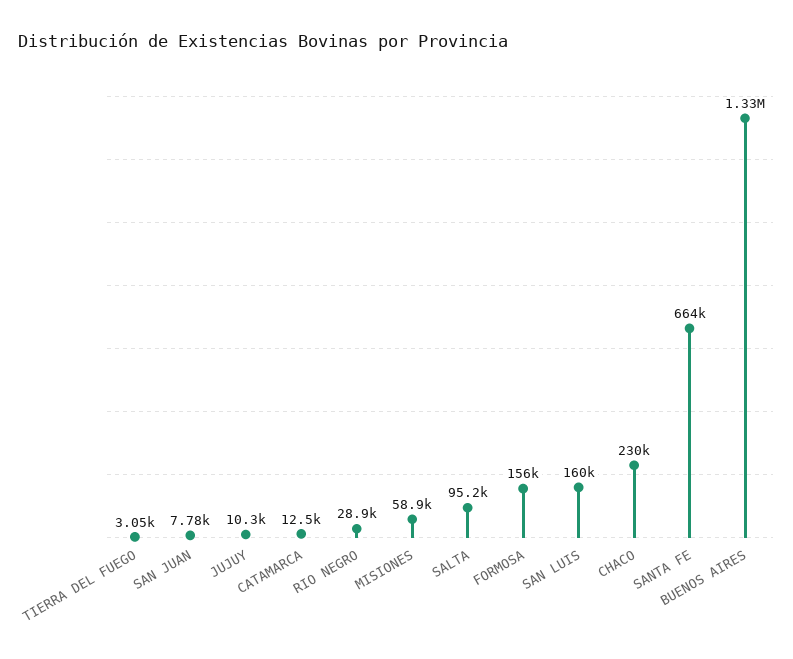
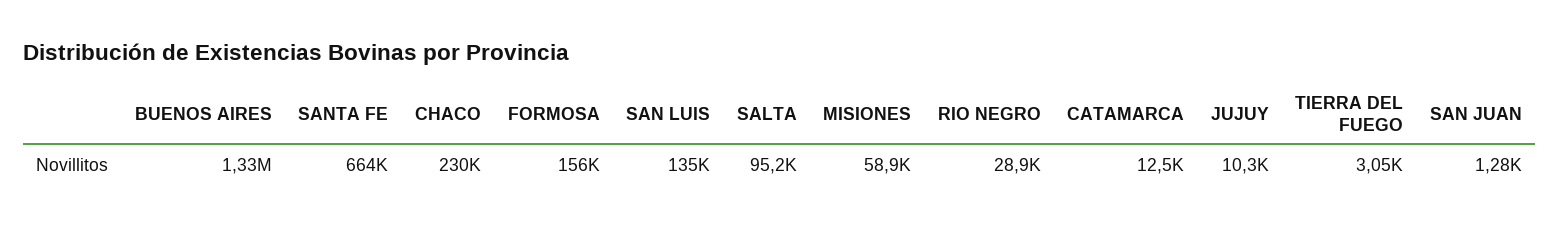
  {
    "TIERRA DEL FUEGO": 3050,
-   "SAN JUAN": 7780,
+   "SAN JUAN": 1280,
    "JUJUY": 10300,
    "CATAMARCA": 12500,
    "RIO NEGRO": 28900,
    "MISIONES": 58900,
    "SALTA": 95200,
    "FORMOSA": 156000,
-   "SAN LUIS": 160000,
+   "SAN LUIS": 135000,
    "CHACO": 230000,
    "SANTA FE": 664000,
    "BUENOS AIRES": 1330000
  }

